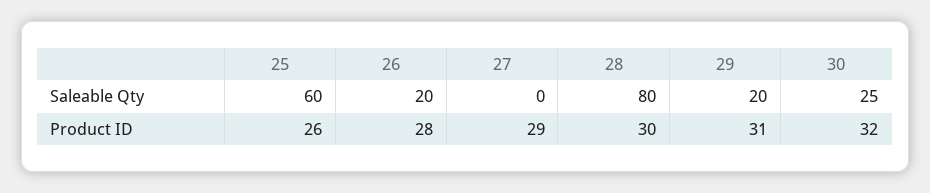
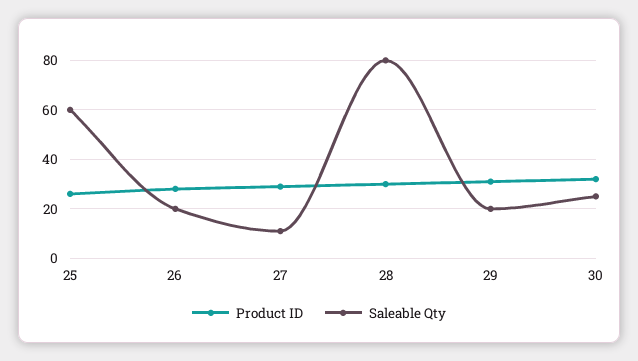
  {
    "Saleable Qty": {
      "25": 60,
      "26": 20,
-     "27": 0,
+     "27": 10,
      "28": 80,
      "29": 20,
      "30": 25
    },
    "Product ID": {
      "25": 26,
      "26": 28,
      "27": 29,
      "28": 30,
      "29": 31,
      "30": 32
    }
  }

